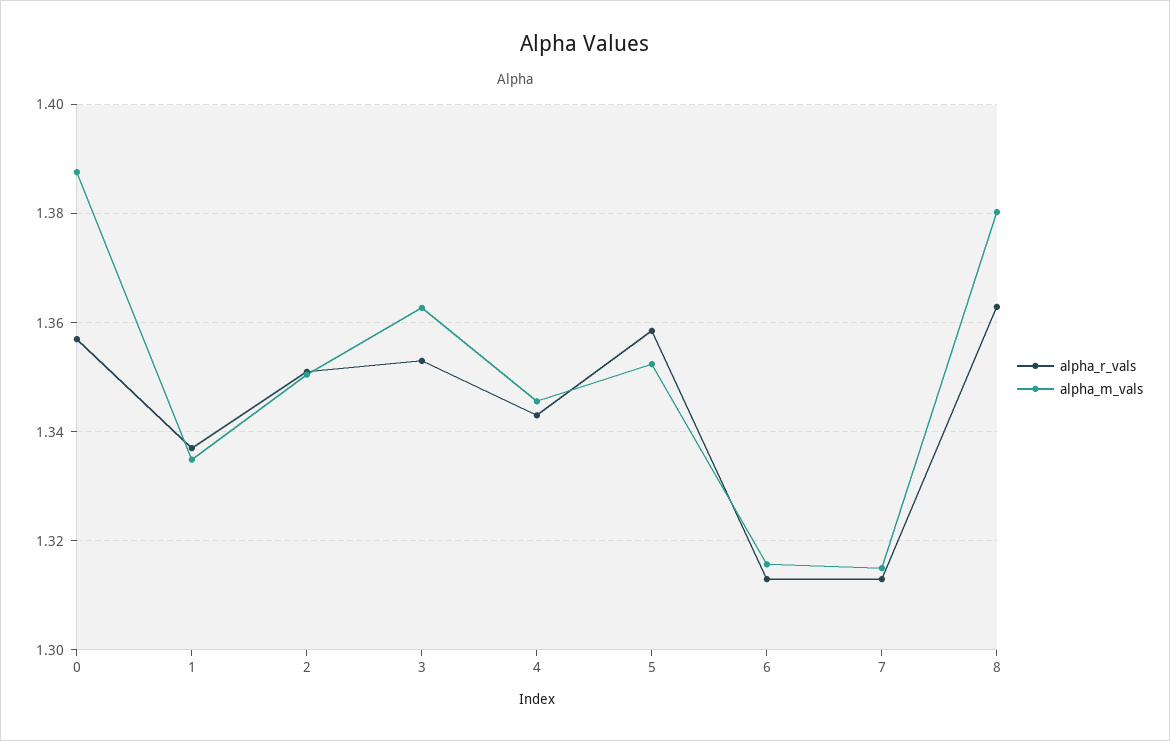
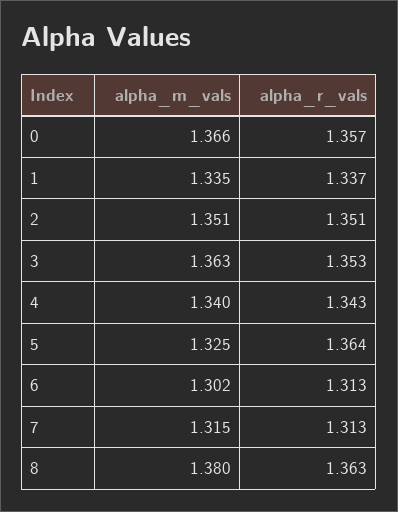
  {
    "alpha_r_vals": {
      "0": 1.357,
      "1": 1.337,
      "2": 1.351,
      "3": 1.353,
      "4": 1.343,
-     "5": 1.358,
+     "5": 1.364,
      "6": 1.313,
      "7": 1.313,
      "8": 1.363
    },
    "alpha_m_vals": {
-     "0": 1.388,
+     "0": 1.366,
      "1": 1.335,
      "2": 1.351,
      "3": 1.363,
-     "4": 1.346,
+     "4": 1.34,
-     "5": 1.352,
+     "5": 1.325,
-     "6": 1.316,
+     "6": 1.302,
      "7": 1.315,
      "8": 1.38
    }
  }

